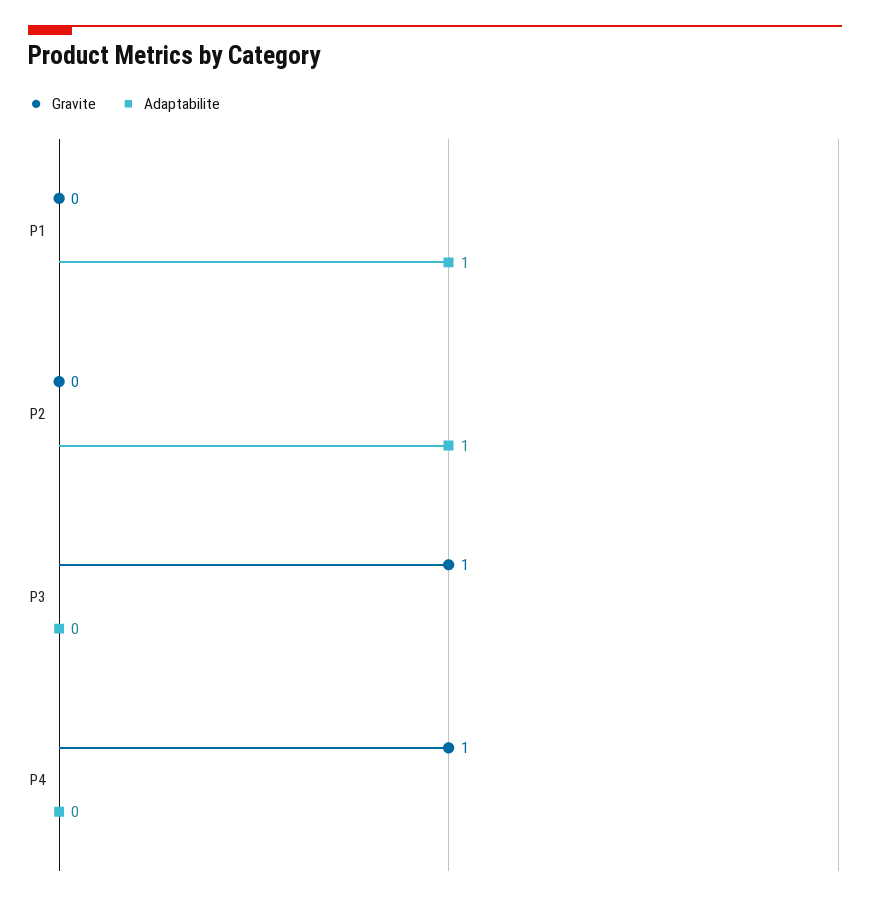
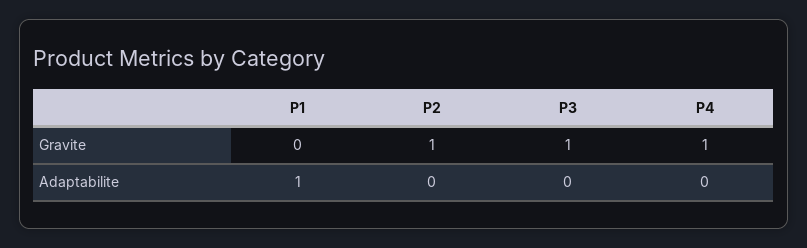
  {
    "Gravite": {
      "P1": 0,
-     "P2": 0,
+     "P2": 1,
      "P3": 1,
      "P4": 1
    },
    "Adaptabilite": {
      "P1": 1,
-     "P2": 1,
+     "P2": 0,
      "P3": 0,
      "P4": 0
    }
  }

